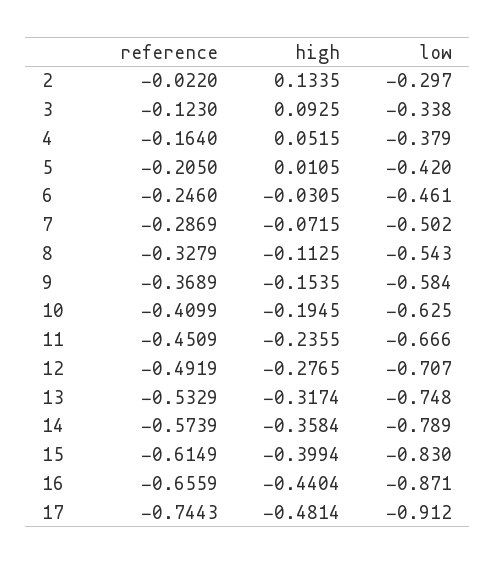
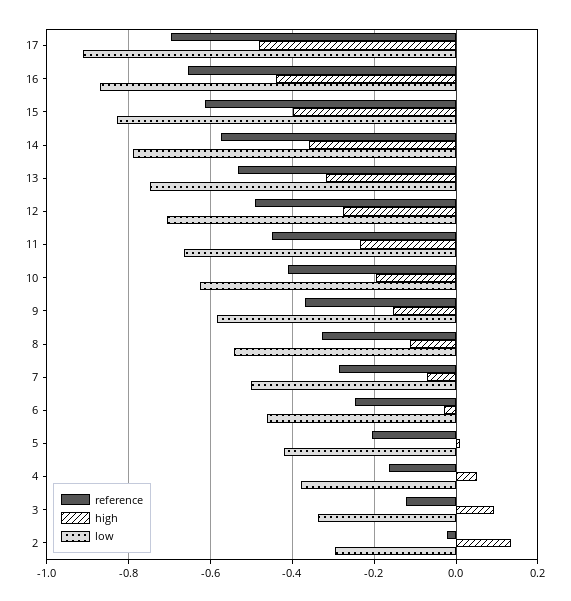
  {
    "reference": {
      "2": -0.022,
      "3": -0.123,
      "4": -0.164,
      "5": -0.205,
      "6": -0.246,
      "7": -0.2869,
      "8": -0.3279,
      "9": -0.3689,
      "10": -0.4099,
      "11": -0.4509,
      "12": -0.4919,
      "13": -0.5329,
      "14": -0.5739,
      "15": -0.6149,
      "16": -0.6559,
-     "17": -0.7443
+     "17": -0.7
    },
    "high": {
      "2": 0.1335,
      "3": 0.0925,
      "4": 0.0515,
      "5": 0.0105,
      "6": -0.0305,
      "7": -0.0715,
      "8": -0.1125,
      "9": -0.1535,
      "10": -0.1945,
      "11": -0.2355,
      "12": -0.2765,
      "13": -0.3174,
      "14": -0.3584,
      "15": -0.3994,
      "16": -0.4404,
      "17": -0.4814
    },
    "low": {
      "2": -0.297,
      "3": -0.338,
      "4": -0.379,
      "5": -0.42,
      "6": -0.461,
      "7": -0.502,
      "8": -0.543,
      "9": -0.584,
      "10": -0.625,
      "11": -0.666,
      "12": -0.707,
      "13": -0.748,
      "14": -0.789,
      "15": -0.83,
      "16": -0.871,
      "17": -0.912
    }
  }

